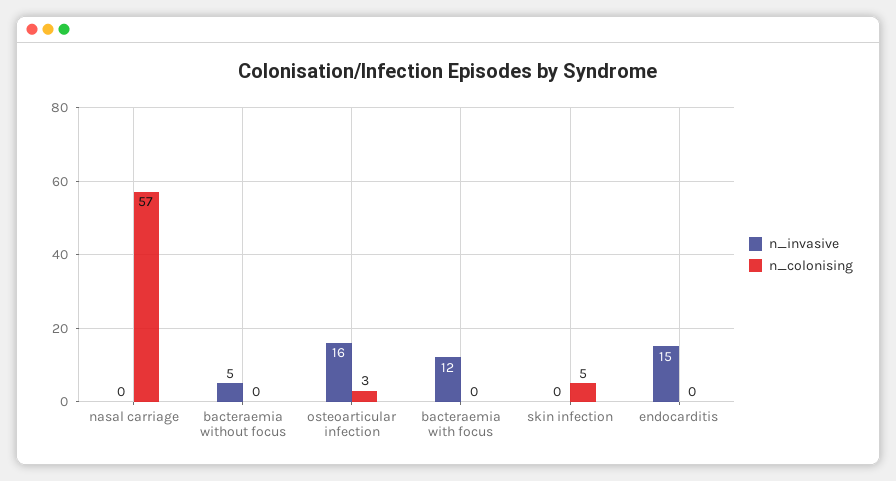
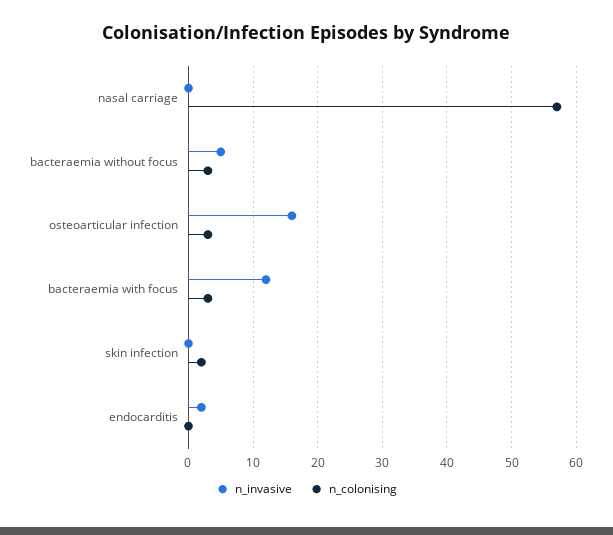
  {
    "n_invasive": {
      "nasal carriage": 0,
      "bacteraemia without focus": 5,
      "osteoarticular infection": 16,
      "bacteraemia with focus": 12,
      "skin infection": 0,
-     "endocarditis": 15
+     "endocarditis": 2
    },
    "n_colonising": {
      "nasal carriage": 57,
-     "bacteraemia without focus": 0,
+     "bacteraemia without focus": 3,
      "osteoarticular infection": 3,
-     "bacteraemia with focus": 0,
+     "bacteraemia with focus": 3,
-     "skin infection": 5,
+     "skin infection": 2,
      "endocarditis": 0
    }
  }

